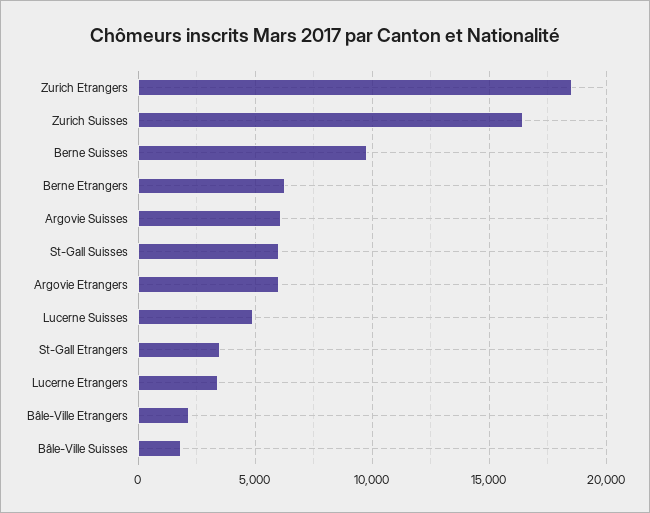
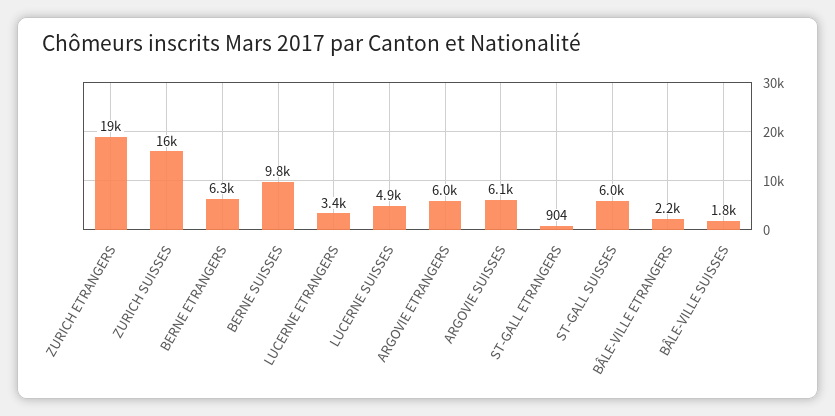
  {
    "Zurich Etrangers": 19000,
    "Zurich Suisses": 16000,
    "Berne Suisses": 9800,
    "Berne Etrangers": 6300,
    "Argovie Suisses": 6100,
    "St-Gall Suisses": 6000,
    "Argovie Etrangers": 6000,
    "Lucerne Suisses": 4900,
-   "St-Gall Etrangers": 3500,
+   "St-Gall Etrangers": 904,
    "Lucerne Etrangers": 3400,
    "Bâle-Ville Etrangers": 2200,
    "Bâle-Ville Suisses": 1800
  }

